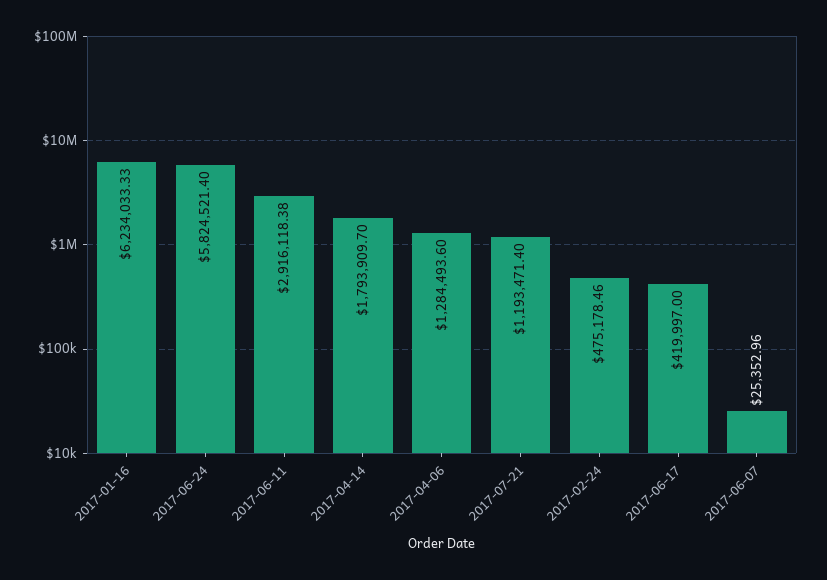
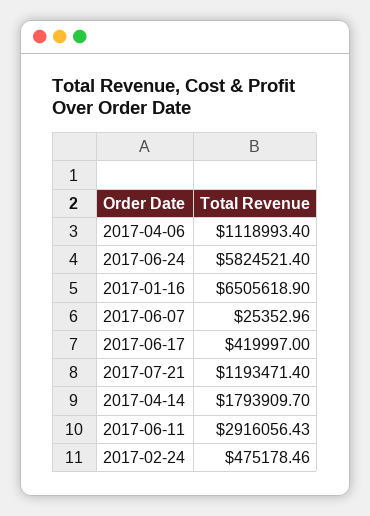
  {
-   "2017-01-16": 6234033.33,
+   "2017-01-16": 6505618.9,
    "2017-06-24": 5824521.4,
-   "2017-06-11": 2916118.38,
+   "2017-06-11": 2916056.43,
    "2017-04-14": 1793909.7,
-   "2017-04-06": 1284493.6,
+   "2017-04-06": 1118993.4,
    "2017-07-21": 1193471.4,
    "2017-02-24": 475178.46,
    "2017-06-17": 419997,
    "2017-06-07": 25352.96
  }

